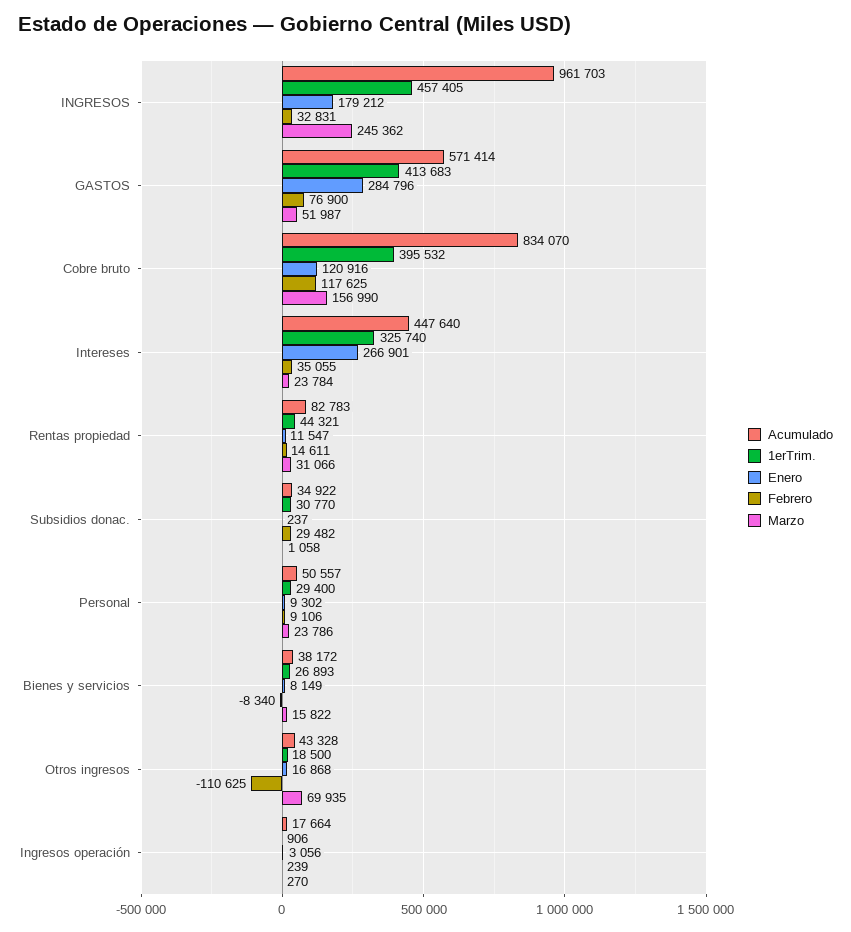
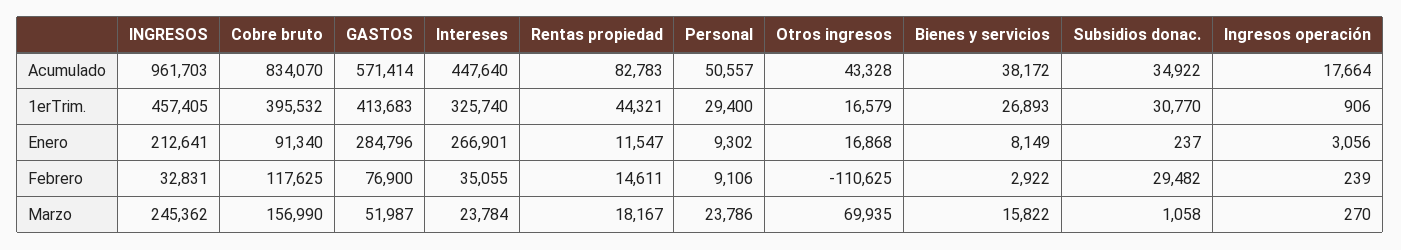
  {
    "Acumulado": {
      "INGRESOS": 961703,
      "GASTOS": 571414,
      "Cobre bruto": 834070,
      "Intereses": 447640,
      "Rentas propiedad": 82783,
      "Subsidios donac.": 34922,
      "Personal": 50557,
      "Bienes y servicios": 38172,
      "Otros ingresos": 43328,
      "Ingresos operación": 17664
    },
    "1erTrim.": {
      "INGRESOS": 457405,
      "GASTOS": 413683,
      "Cobre bruto": 395532,
      "Intereses": 325740,
      "Rentas propiedad": 44321,
      "Subsidios donac.": 30770,
      "Personal": 29400,
      "Bienes y servicios": 26893,
-     "Otros ingresos": 18500,
+     "Otros ingresos": 16579,
      "Ingresos operación": 906
    },
    "Enero": {
-     "INGRESOS": 179212,
+     "INGRESOS": 212641,
      "GASTOS": 284796,
-     "Cobre bruto": 120916,
+     "Cobre bruto": 91340,
      "Intereses": 266901,
      "Rentas propiedad": 11547,
      "Subsidios donac.": 237,
      "Personal": 9302,
      "Bienes y servicios": 8149,
      "Otros ingresos": 16868,
      "Ingresos operación": 3056
    },
    "Febrero": {
      "INGRESOS": 32831,
      "GASTOS": 76900,
      "Cobre bruto": 117625,
      "Intereses": 35055,
      "Rentas propiedad": 14611,
      "Subsidios donac.": 29482,
      "Personal": 9106,
-     "Bienes y servicios": -8340,
+     "Bienes y servicios": 2922,
      "Otros ingresos": -110625,
      "Ingresos operación": 239
    },
    "Marzo": {
      "INGRESOS": 245362,
      "GASTOS": 51987,
      "Cobre bruto": 156990,
      "Intereses": 23784,
-     "Rentas propiedad": 31066,
+     "Rentas propiedad": 18167,
      "Subsidios donac.": 1058,
      "Personal": 23786,
      "Bienes y servicios": 15822,
      "Otros ingresos": 69935,
      "Ingresos operación": 270
    }
  }

